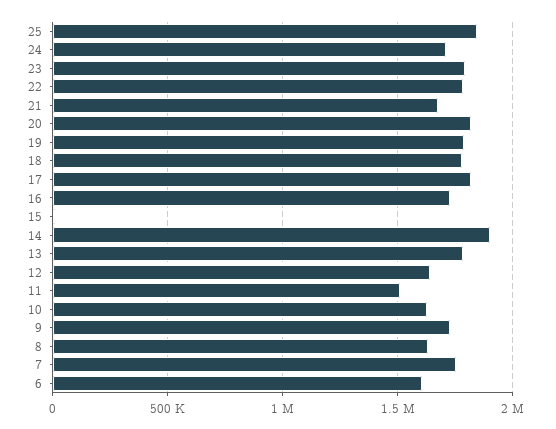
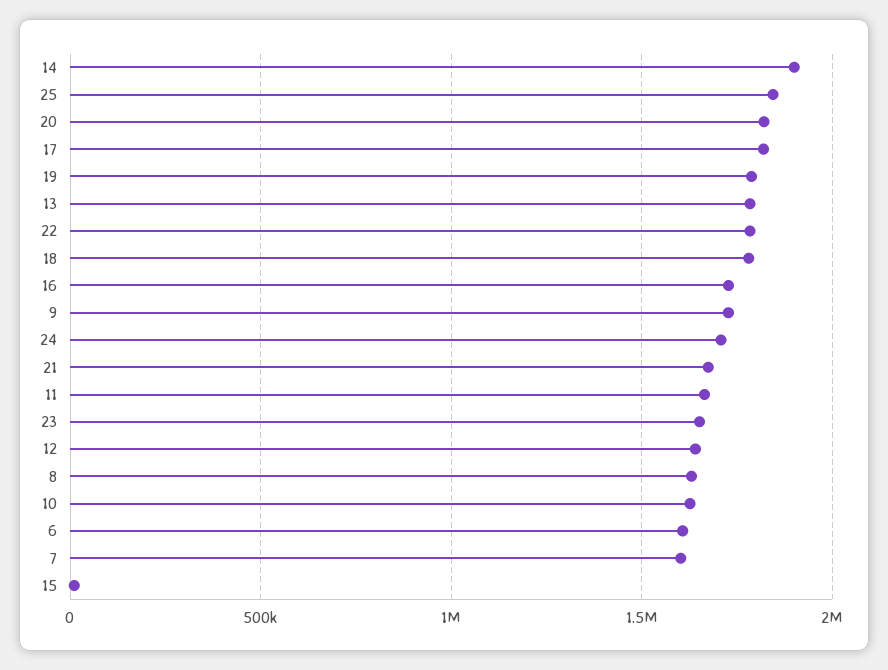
  {
    "25": 1850000,
    "24": 1700000,
-   "23": 1800000,
+   "23": 1650000,
    "22": 1800000,
    "21": 1650000,
    "20": 1800000,
    "19": 1800000,
    "18": 1800000,
    "17": 1800000,
    "16": 1750000,
    "15": 0,
    "14": 1900000,
    "13": 1800000,
    "12": 1650000,
-   "11": 1500000,
+   "11": 1650000,
    "10": 1650000,
    "9": 1750000,
    "8": 1650000,
-   "7": 1750000,
+   "7": 1600000,
    "6": 1600000
  }

